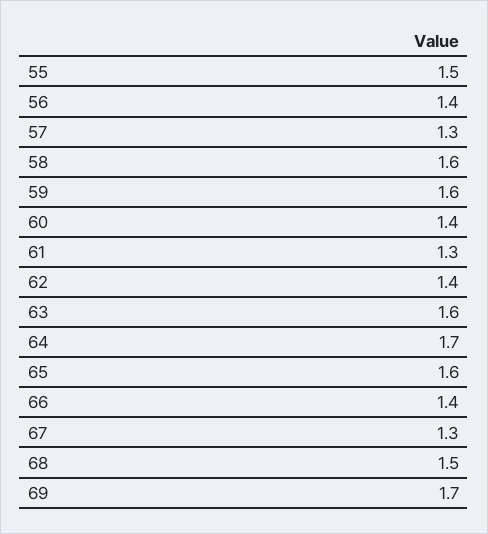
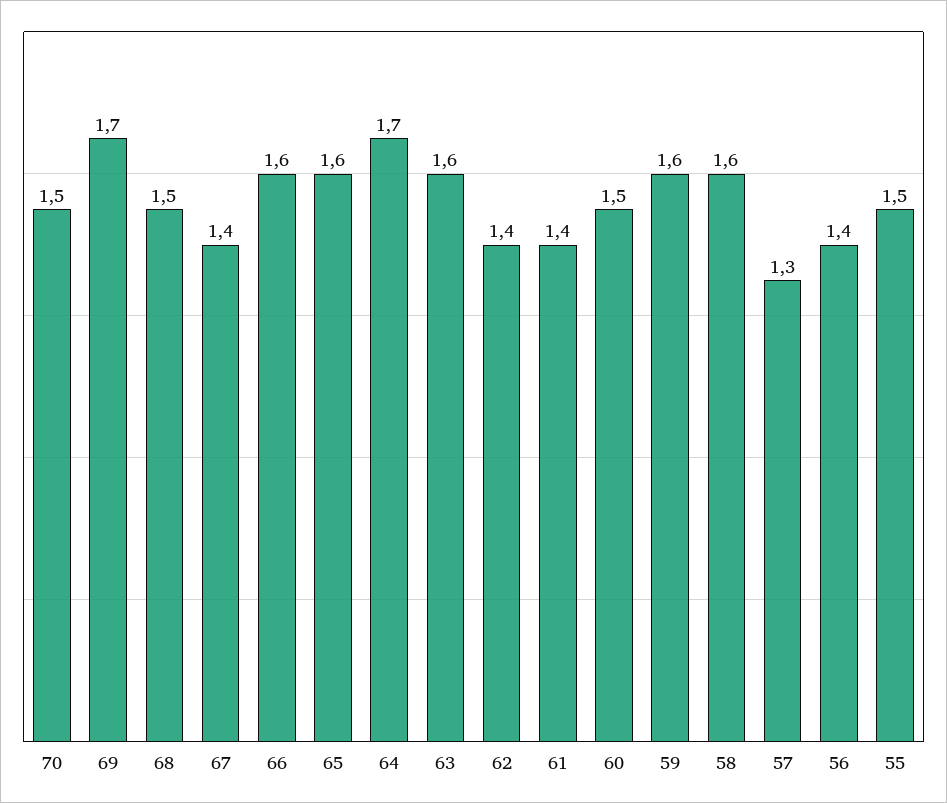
  {
    "55": 1.5,
    "56": 1.4,
    "57": 1.3,
    "58": 1.6,
    "59": 1.6,
-   "60": 1.4,
+   "60": 1.5,
-   "61": 1.3,
+   "61": 1.4,
    "62": 1.4,
    "63": 1.6,
    "64": 1.7,
    "65": 1.6,
-   "66": 1.4,
+   "66": 1.6,
-   "67": 1.3,
+   "67": 1.4,
    "68": 1.5,
-   "69": 1.7
+   "69": 1.7,
+   "70": 1.5
  }

